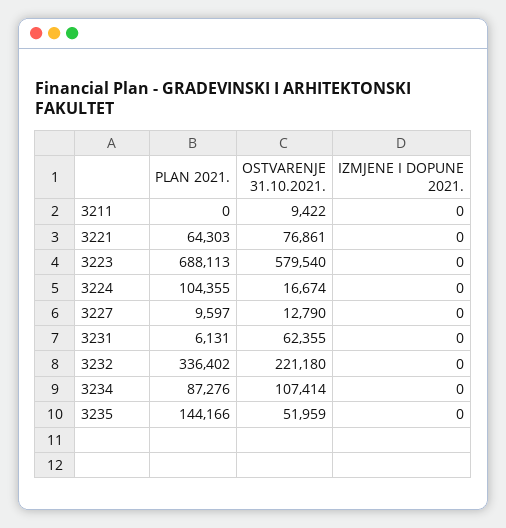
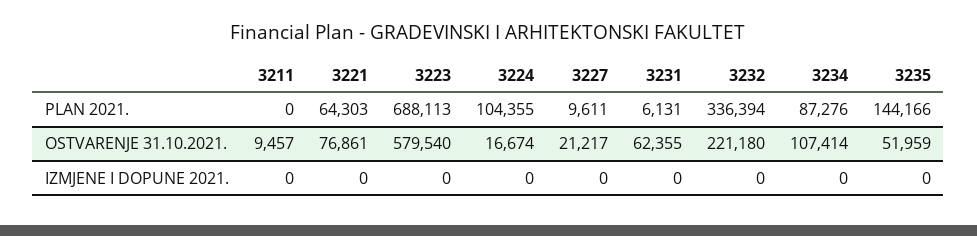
  {
    "PLAN 2021.": {
      "3211": 0,
      "3221": 64303,
      "3223": 688113,
      "3224": 104355,
-     "3227": 9597,
+     "3227": 9611,
      "3231": 6131,
-     "3232": 336402,
+     "3232": 336394,
      "3234": 87276,
      "3235": 144166
    },
    "OSTVARENJE 31.10.2021.": {
-     "3211": 9422,
+     "3211": 9457,
      "3221": 76861,
      "3223": 579540,
      "3224": 16674,
-     "3227": 12790,
+     "3227": 21217,
      "3231": 62355,
      "3232": 221180,
      "3234": 107414,
      "3235": 51959
    },
    "IZMJENE I DOPUNE 2021.": {
      "3211": 0,
      "3221": 0,
      "3223": 0,
      "3224": 0,
      "3227": 0,
      "3231": 0,
      "3232": 0,
      "3234": 0,
      "3235": 0
    }
  }

